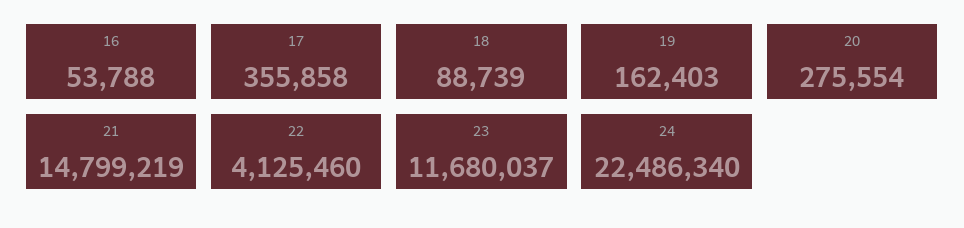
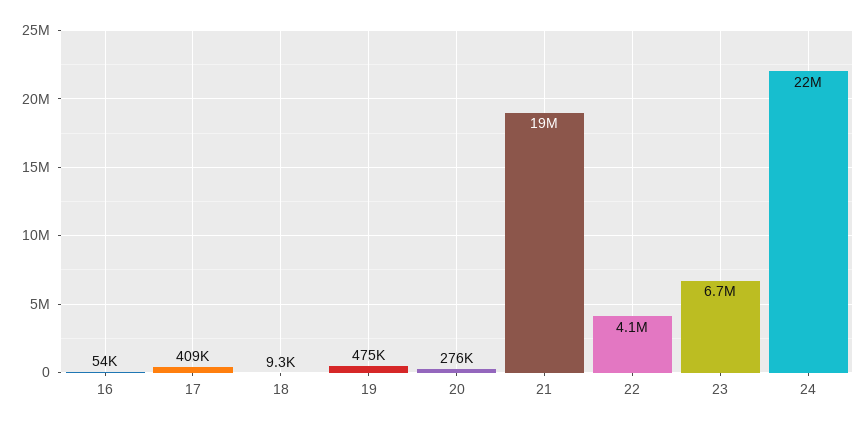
  {
    "16": 53788,
-   "17": 355858,
+   "17": 409000,
-   "18": 88739,
+   "18": 9300,
-   "19": 162403,
+   "19": 475000,
    "20": 275554,
-   "21": 14799219,
+   "21": 19000000,
    "22": 4125460,
-   "23": 11680037,
+   "23": 6700000,
    "24": 22486340
  }

